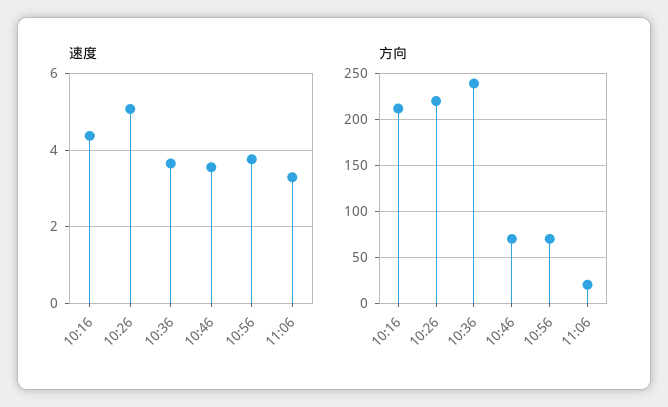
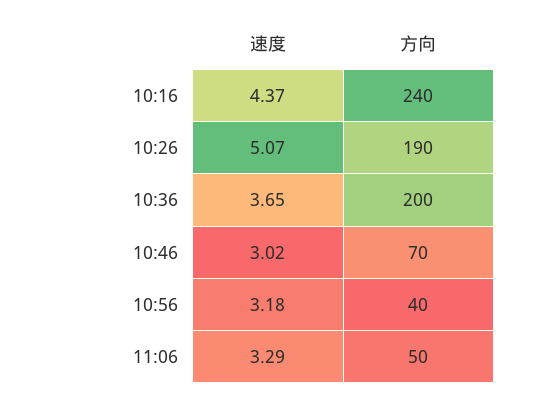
  {
    "速度": {
      "10:16": 4.37,
      "10:26": 5.07,
      "10:36": 3.65,
-     "10:46": 3.6,
+     "10:46": 3.02,
-     "10:56": 3.8,
+     "10:56": 3.18,
      "11:06": 3.29
    },
    "方向": {
-     "10:16": 210,
+     "10:16": 240,
-     "10:26": 220,
+     "10:26": 190,
-     "10:36": 240,
+     "10:36": 200,
      "10:46": 70,
-     "10:56": 70,
+     "10:56": 40,
-     "11:06": 20
+     "11:06": 50
    }
  }

